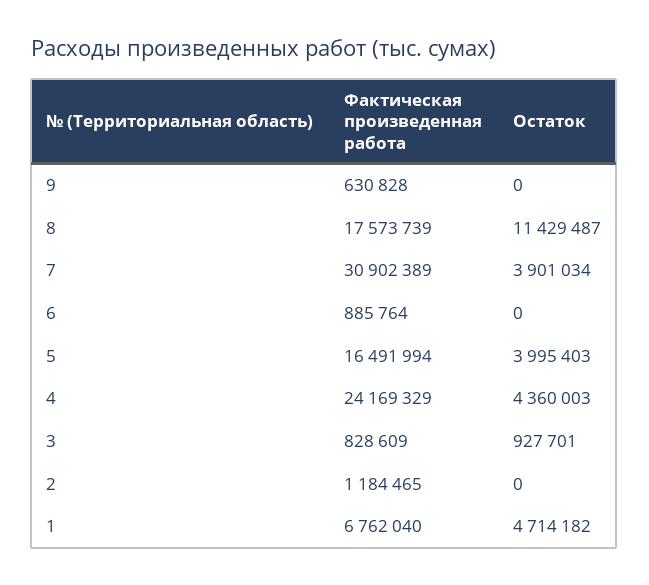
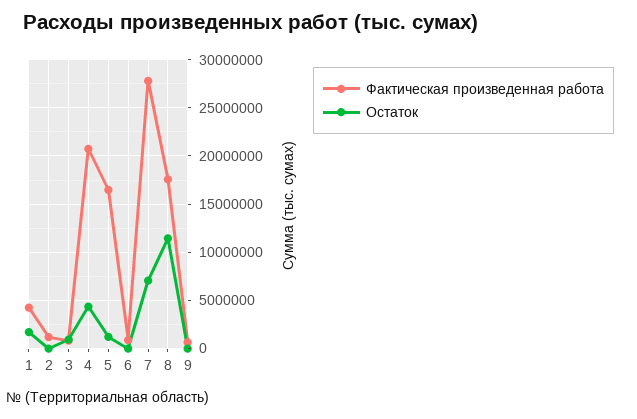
  {
    "Фактическая произведенная работа": {
      "9": 630828,
      "8": 17573739,
-     "7": 30902389,
+     "7": 28000000,
      "6": 885764,
      "5": 16491994,
-     "4": 24169329,
+     "4": 21000000,
      "3": 828609,
      "2": 1184465,
-     "1": 6762040
+     "1": 4000000
    },
    "Остаток": {
      "9": 0,
      "8": 11429487,
-     "7": 3901034,
+     "7": 7000000,
      "6": 0,
-     "5": 3995403,
+     "5": 1000000,
      "4": 4360003,
      "3": 927701,
      "2": 0,
-     "1": 4714182
+     "1": 2000000
    }
  }

